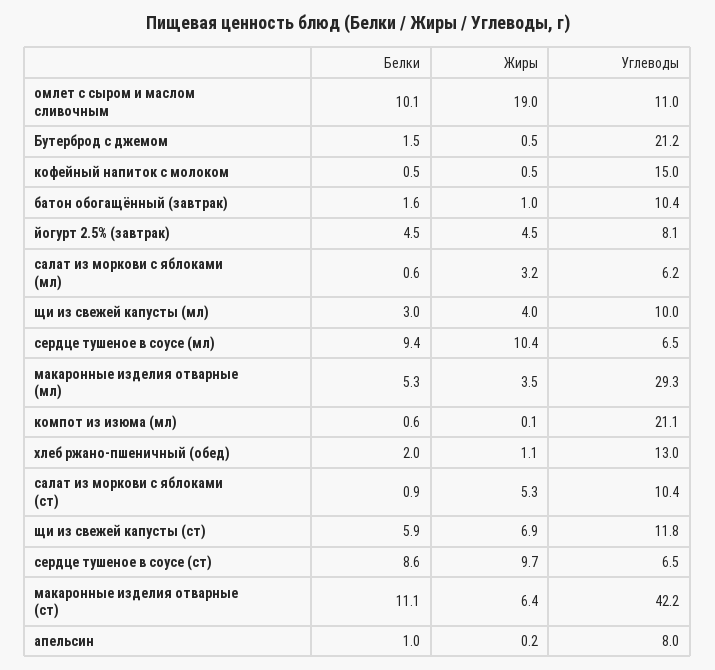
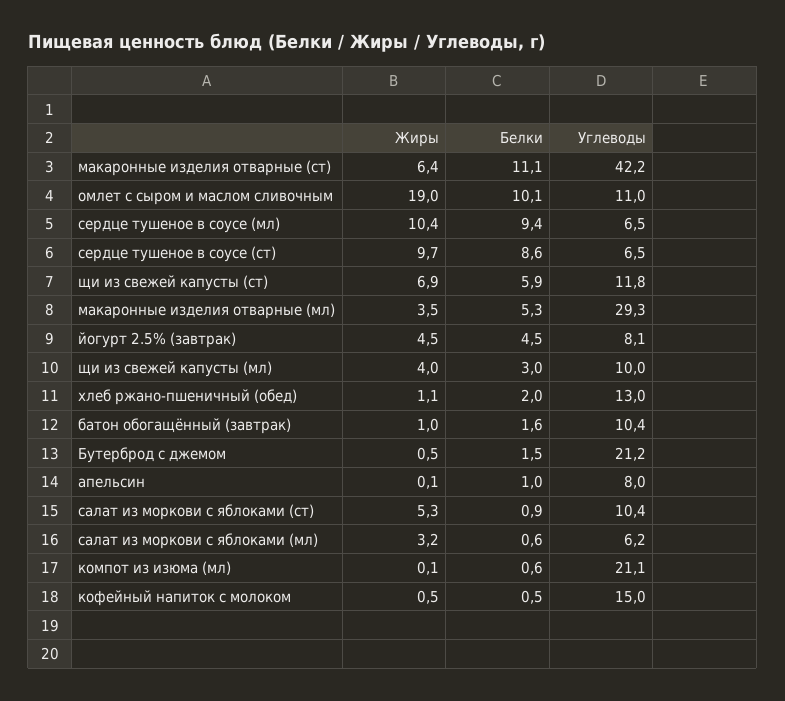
  {
    "Белки": {
      "омлет с сыром и маслом сливочным": 10.1,
      "Бутерброд с джемом": 1.5,
      "кофейный напиток с молоком": 0.5,
      "батон обогащённый (завтрак)": 1.6,
      "йогурт 2.5% (завтрак)": 4.5,
      "салат из моркови с яблоками (мл)": 0.6,
      "щи из свежей капусты (мл)": 3,
      "сердце тушеное в соусе (мл)": 9.4,
      "макаронные изделия отварные (мл)": 5.3,
      "компот из изюма (мл)": 0.6,
      "хлеб ржано-пшеничный (обед)": 2,
      "салат из моркови с яблоками (ст)": 0.9,
      "щи из свежей капусты (ст)": 5.9,
      "сердце тушеное в соусе (ст)": 8.6,
      "макаронные изделия отварные (ст)": 11.1,
      "апельсин": 1
    },
    "Жиры": {
      "омлет с сыром и маслом сливочным": 19,
      "Бутерброд с джемом": 0.5,
      "кофейный напиток с молоком": 0.5,
      "батон обогащённый (завтрак)": 1,
      "йогурт 2.5% (завтрак)": 4.5,
      "салат из моркови с яблоками (мл)": 3.2,
      "щи из свежей капусты (мл)": 4,
      "сердце тушеное в соусе (мл)": 10.4,
      "макаронные изделия отварные (мл)": 3.5,
      "компот из изюма (мл)": 0.1,
      "хлеб ржано-пшеничный (обед)": 1.1,
      "салат из моркови с яблоками (ст)": 5.3,
      "щи из свежей капусты (ст)": 6.9,
      "сердце тушеное в соусе (ст)": 9.7,
      "макаронные изделия отварные (ст)": 6.4,
-     "апельсин": 0.2
+     "апельсин": 0.1
    },
    "Углеводы": {
      "омлет с сыром и маслом сливочным": 11,
      "Бутерброд с джемом": 21.2,
      "кофейный напиток с молоком": 15,
      "батон обогащённый (завтрак)": 10.4,
      "йогурт 2.5% (завтрак)": 8.1,
      "салат из моркови с яблоками (мл)": 6.2,
      "щи из свежей капусты (мл)": 10,
      "сердце тушеное в соусе (мл)": 6.5,
      "макаронные изделия отварные (мл)": 29.3,
      "компот из изюма (мл)": 21.1,
      "хлеб ржано-пшеничный (обед)": 13,
      "салат из моркови с яблоками (ст)": 10.4,
      "щи из свежей капусты (ст)": 11.8,
      "сердце тушеное в соусе (ст)": 6.5,
      "макаронные изделия отварные (ст)": 42.2,
      "апельсин": 8
    }
  }

